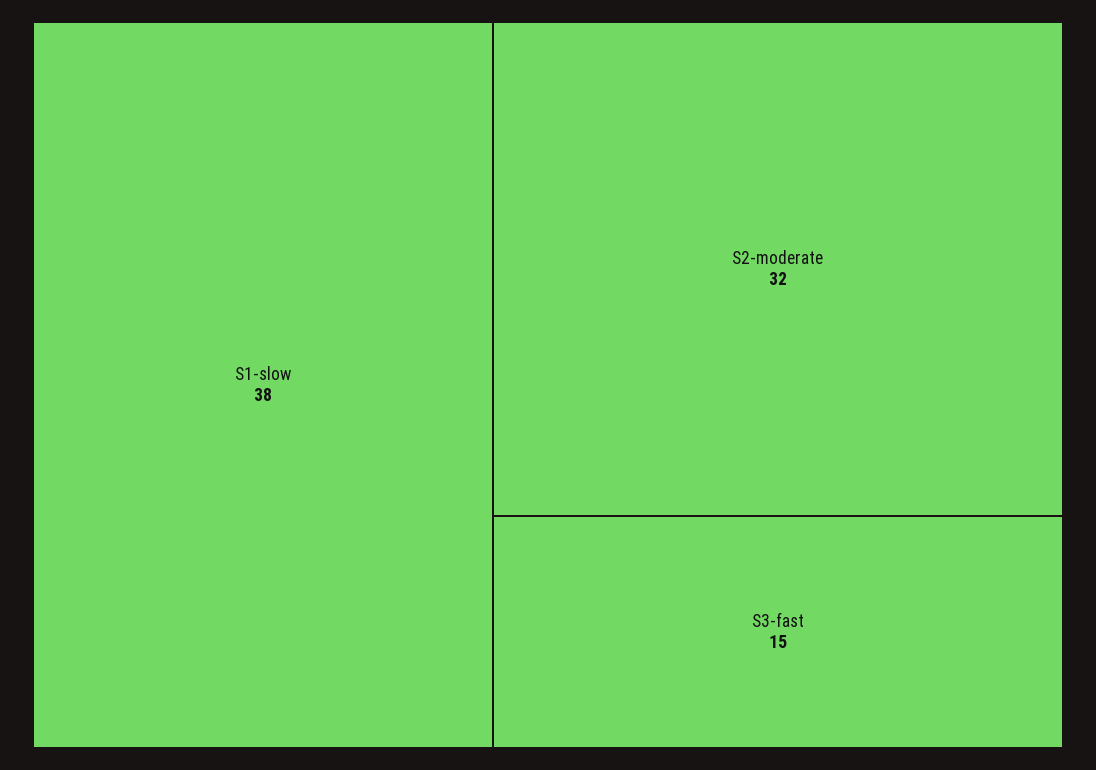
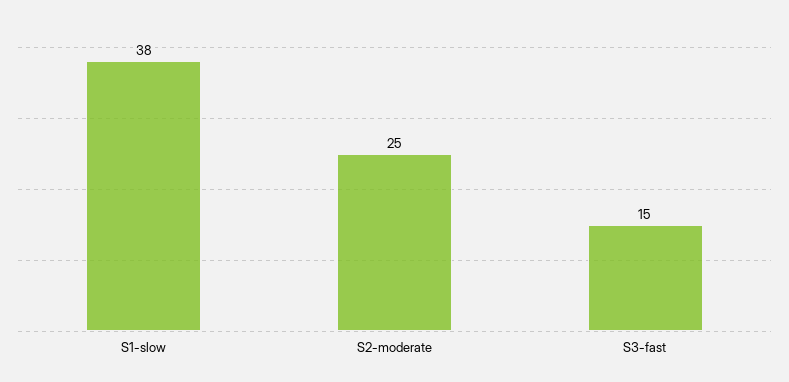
  {
    "S1-slow": 38,
-   "S2-moderate": 32,
+   "S2-moderate": 25,
    "S3-fast": 15
  }

